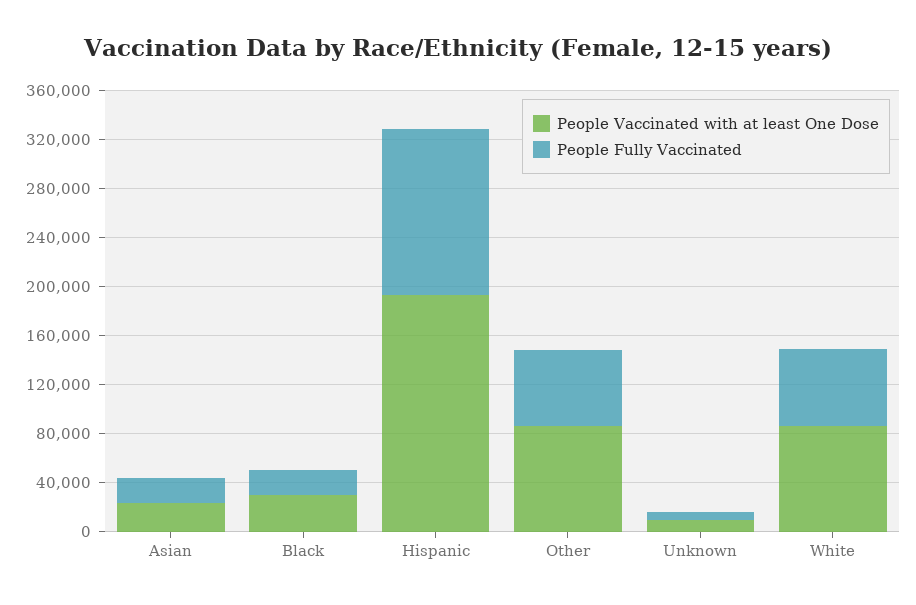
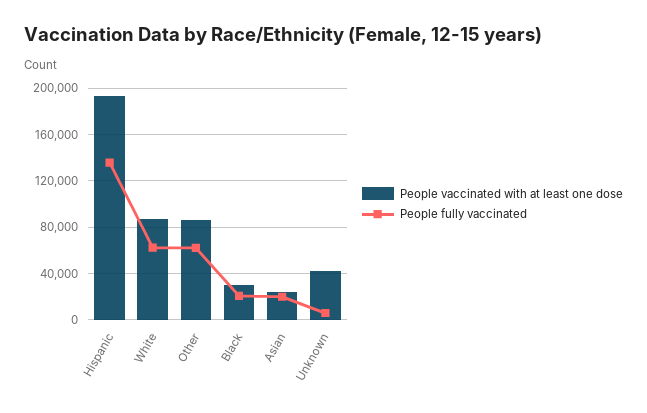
  {
    "People Vaccinated with at least One Dose": {
      "Asian": 20000,
      "Black": 30000,
      "Hispanic": 190000,
      "Other": 90000,
-     "Unknown": 10000,
+     "Unknown": 40000,
      "White": 90000
    },
    "People Fully Vaccinated": {
      "Asian": 20000,
      "Black": 20000,
      "Hispanic": 140000,
      "Other": 60000,
      "Unknown": 10000,
      "White": 60000
    }
  }

